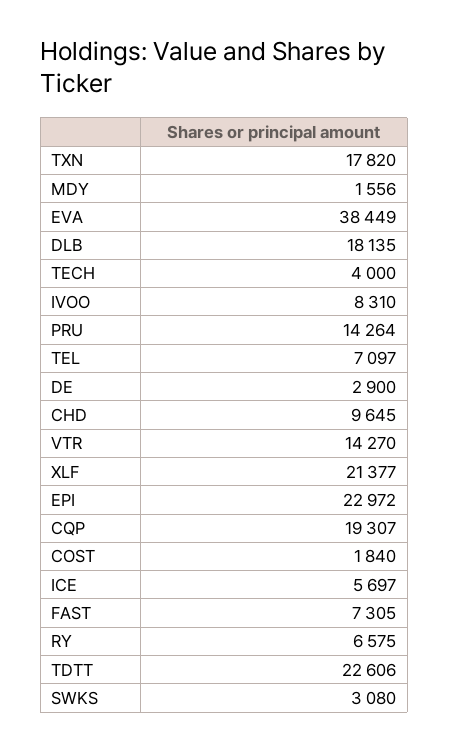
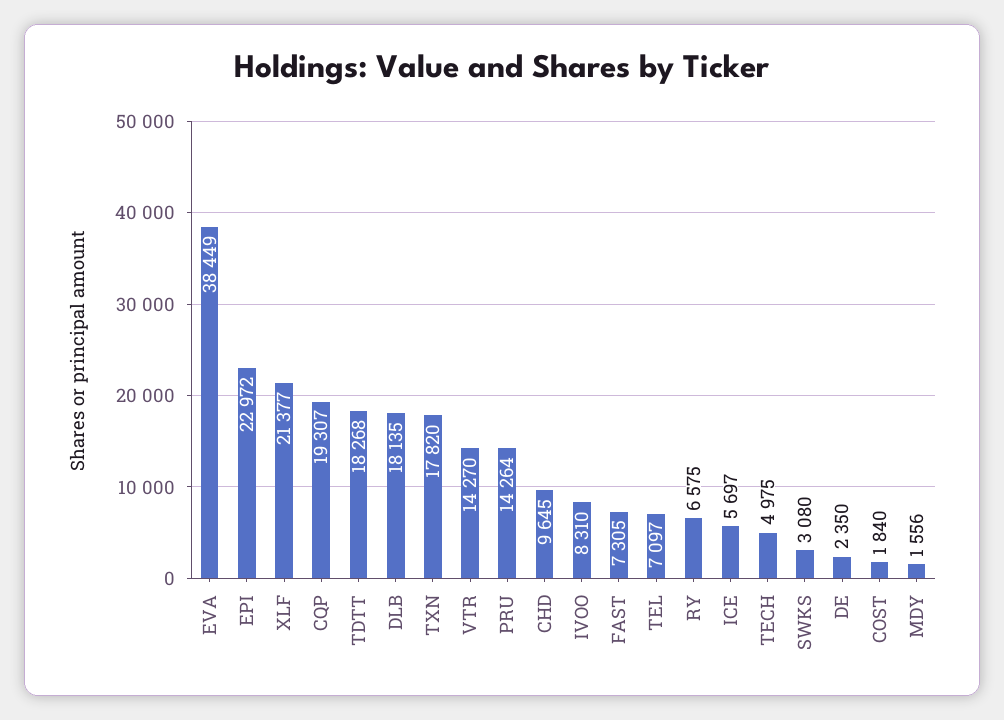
  {
    "TXN": 17820,
    "MDY": 1556,
    "EVA": 38449,
    "DLB": 18135,
-   "TECH": 4000,
+   "TECH": 4975,
    "IVOO": 8310,
    "PRU": 14264,
    "TEL": 7097,
-   "DE": 2900,
+   "DE": 2350,
    "CHD": 9645,
    "VTR": 14270,
    "XLF": 21377,
    "EPI": 22972,
    "CQP": 19307,
    "COST": 1840,
    "ICE": 5697,
    "FAST": 7305,
    "RY": 6575,
-   "TDTT": 22606,
+   "TDTT": 18268,
    "SWKS": 3080
  }

